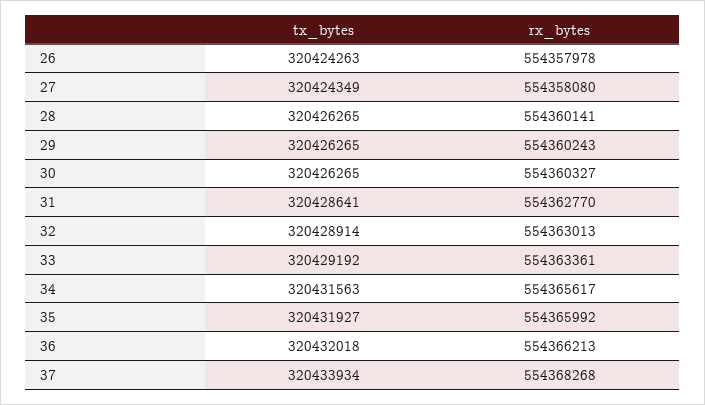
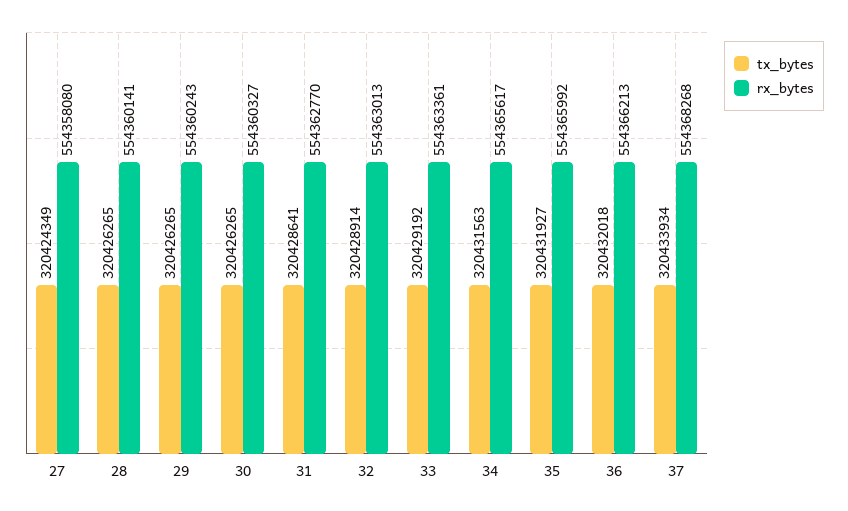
  {
    "tx_bytes": {
-     "26": 320424263,
      "27": 320424349,
      "28": 320426265,
      "29": 320426265,
      "30": 320426265,
      "31": 320428641,
      "32": 320428914,
      "33": 320429192,
      "34": 320431563,
      "35": 320431927,
      "36": 320432018,
      "37": 320433934
    },
    "rx_bytes": {
-     "26": 554357978,
      "27": 554358080,
      "28": 554360141,
      "29": 554360243,
      "30": 554360327,
      "31": 554362770,
      "32": 554363013,
      "33": 554363361,
      "34": 554365617,
      "35": 554365992,
      "36": 554366213,
      "37": 554368268
    }
  }

